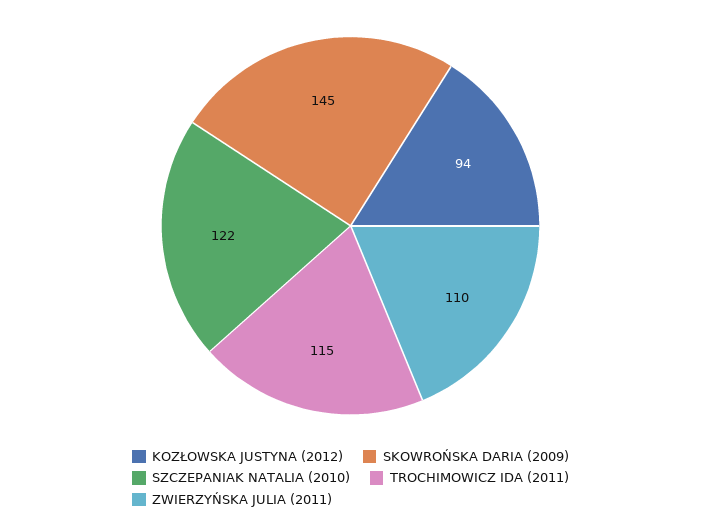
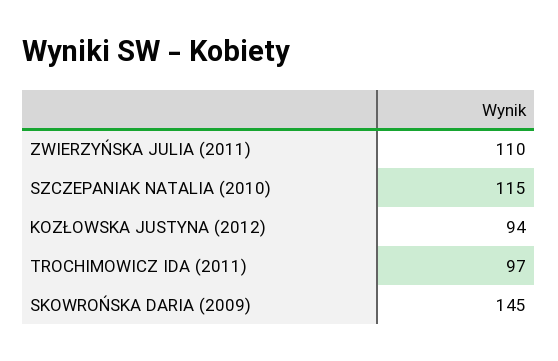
  {
    "KOZŁOWSKA JUSTYNA (2012)": 94,
    "SKOWROŃSKA DARIA (2009)": 145,
-   "SZCZEPANIAK NATALIA (2010)": 122,
+   "SZCZEPANIAK NATALIA (2010)": 115,
-   "TROCHIMOWICZ IDA (2011)": 115,
+   "TROCHIMOWICZ IDA (2011)": 97,
    "ZWIERZYŃSKA JULIA (2011)": 110
  }

